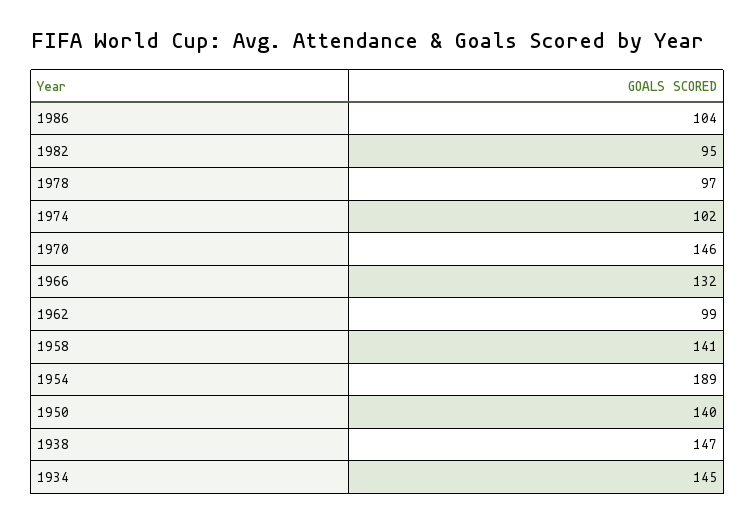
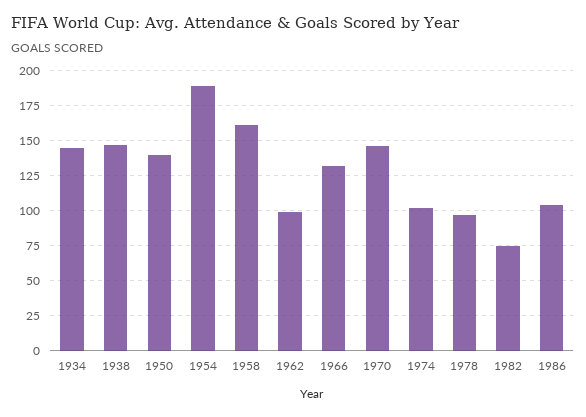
  {
    "1986": 104,
-   "1982": 95,
+   "1982": 75,
    "1978": 97,
    "1974": 102,
    "1970": 146,
    "1966": 132,
    "1962": 99,
-   "1958": 141,
+   "1958": 160,
    "1954": 189,
    "1950": 140,
    "1938": 147,
    "1934": 145
  }

